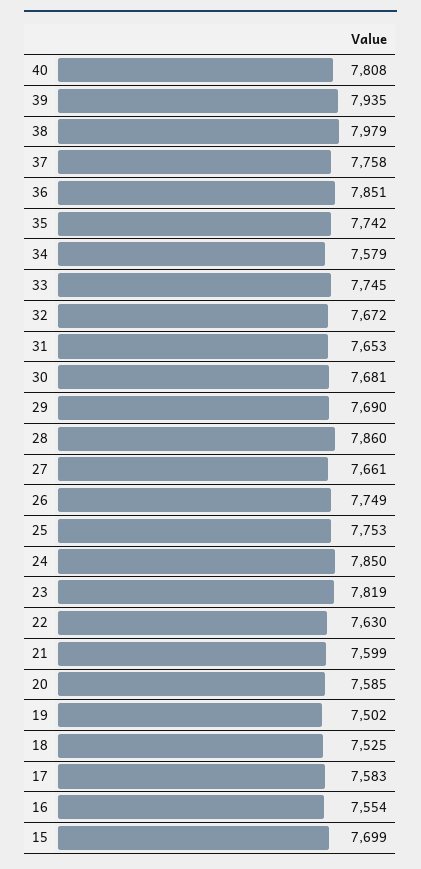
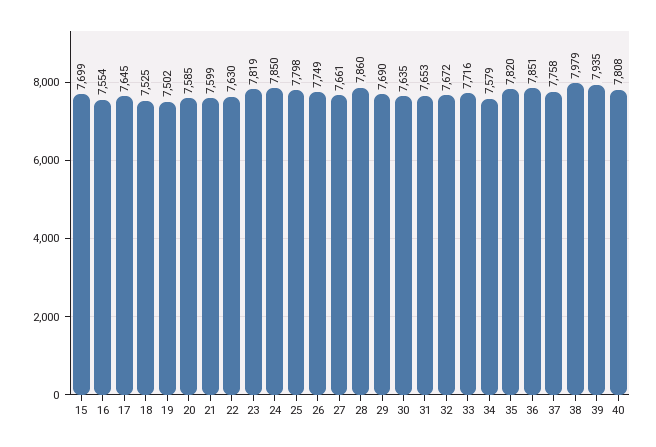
  {
    "40": 7808,
    "39": 7935,
    "38": 7979,
    "37": 7758,
    "36": 7851,
-   "35": 7742,
+   "35": 7820,
    "34": 7579,
-   "33": 7745,
+   "33": 7716,
    "32": 7672,
    "31": 7653,
-   "30": 7681,
+   "30": 7635,
    "29": 7690,
    "28": 7860,
    "27": 7661,
    "26": 7749,
-   "25": 7753,
+   "25": 7798,
    "24": 7850,
    "23": 7819,
    "22": 7630,
    "21": 7599,
    "20": 7585,
    "19": 7502,
    "18": 7525,
-   "17": 7583,
+   "17": 7645,
    "16": 7554,
    "15": 7699
  }

